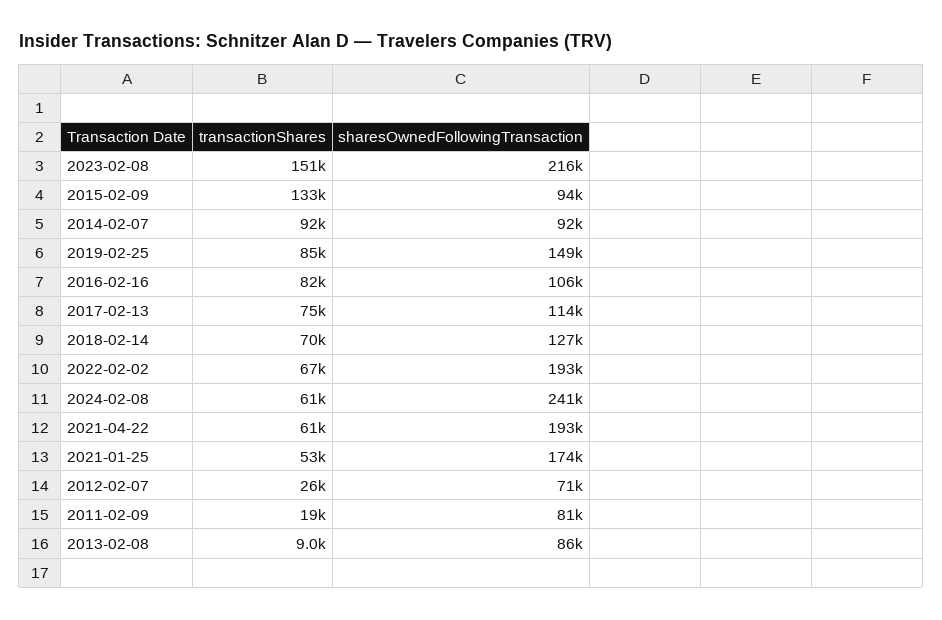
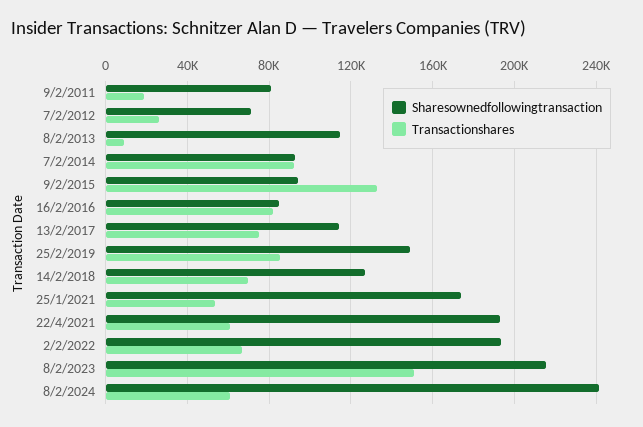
  {
    "transactionShares": {
      "2023-02-08": 151000,
      "2015-02-09": 133000,
      "2014-02-07": 92000,
      "2019-02-25": 85000,
      "2016-02-16": 82000,
      "2017-02-13": 75000,
      "2018-02-14": 70000,
      "2022-02-02": 67000,
      "2024-02-08": 61000,
      "2021-04-22": 61000,
      "2021-01-25": 53000,
      "2012-02-07": 26000,
      "2011-02-09": 19000,
      "2013-02-08": 9000
    },
    "sharesOwnedFollowingTransaction": {
      "2023-02-08": 216000,
      "2015-02-09": 94000,
      "2014-02-07": 92000,
      "2019-02-25": 149000,
-     "2016-02-16": 106000,
+     "2016-02-16": 85000,
      "2017-02-13": 114000,
      "2018-02-14": 127000,
      "2022-02-02": 193000,
      "2024-02-08": 241000,
      "2021-04-22": 193000,
      "2021-01-25": 174000,
      "2012-02-07": 71000,
      "2011-02-09": 81000,
-     "2013-02-08": 86000
+     "2013-02-08": 115000
    }
  }

